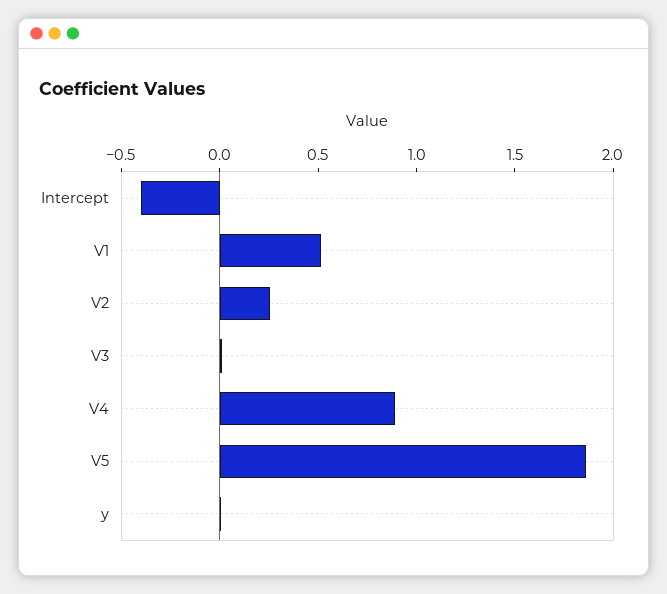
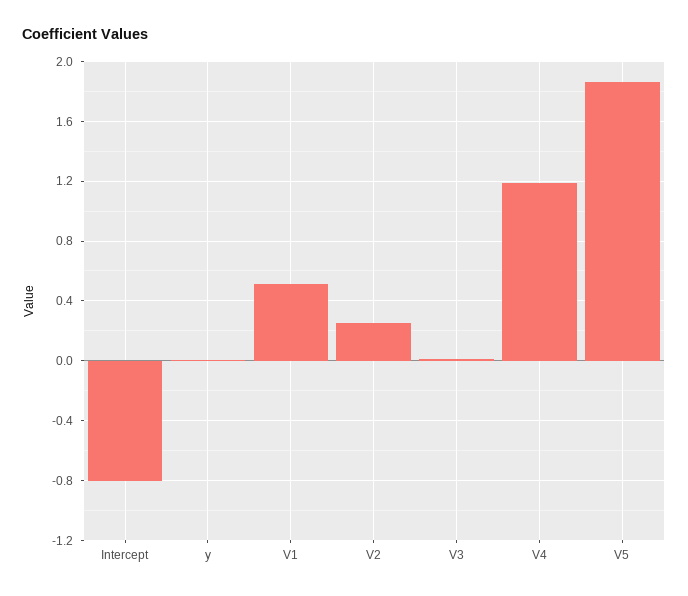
  {
-   "Intercept": -0.4,
+   "Intercept": -0.8,
    "V1": 0.5,
    "V2": 0.25,
    "V3": 0,
-   "V4": 0.9,
+   "V4": 1.2,
    "V5": 1.85,
    "y": 0
  }

